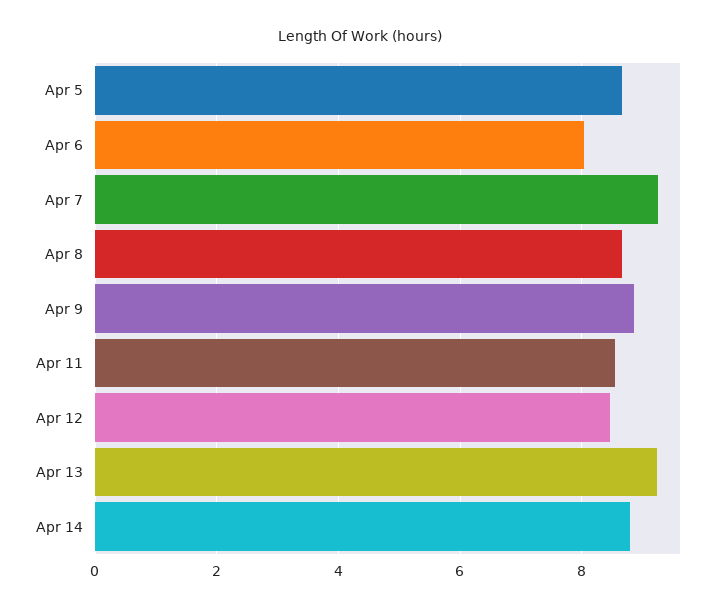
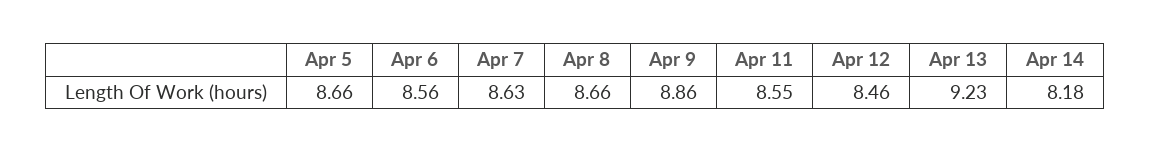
  {
    "Apr 5": 8.66,
-   "Apr 6": 8,
+   "Apr 6": 8.56,
-   "Apr 7": 9.2,
+   "Apr 7": 8.63,
    "Apr 8": 8.66,
    "Apr 9": 8.86,
    "Apr 11": 8.55,
    "Apr 12": 8.46,
    "Apr 13": 9.23,
-   "Apr 14": 8.8
+   "Apr 14": 8.18
  }

